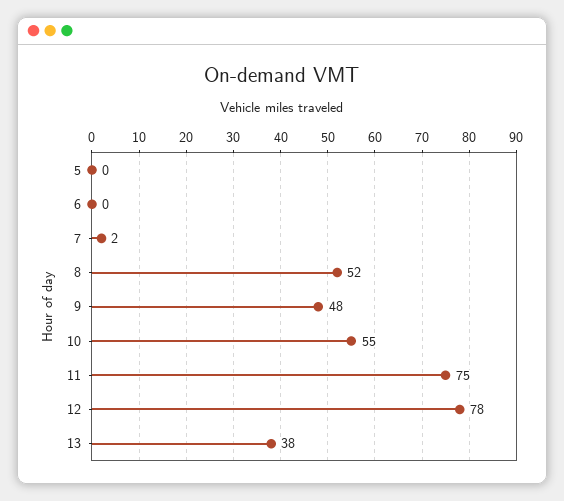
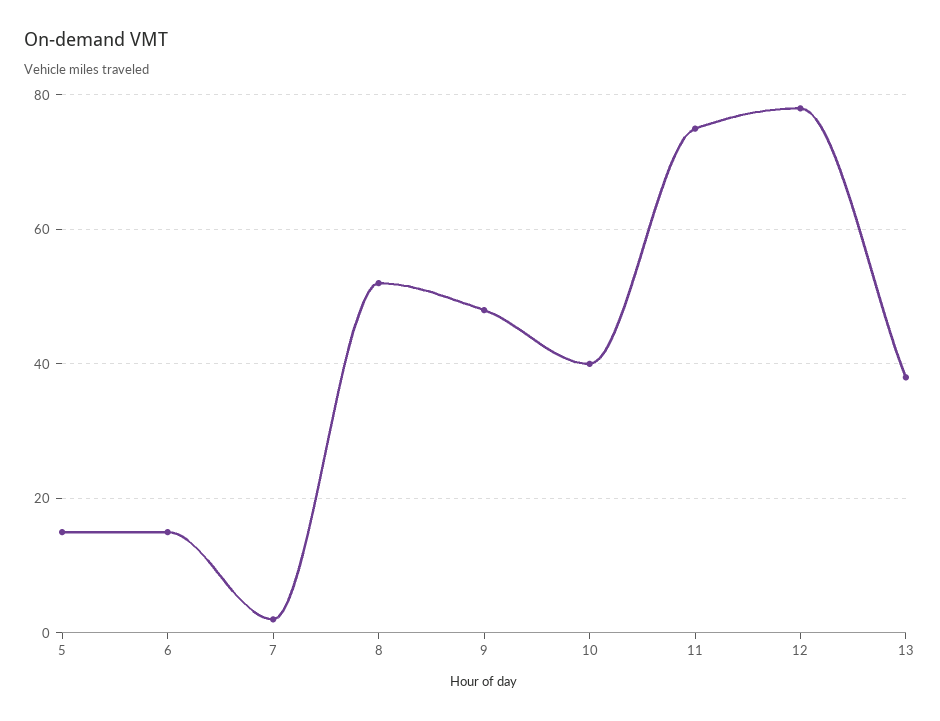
  {
-   "5": 0,
+   "5": 15,
-   "6": 0,
+   "6": 15,
    "7": 2,
    "8": 52,
    "9": 48,
-   "10": 55,
+   "10": 40,
    "11": 75,
    "12": 78,
    "13": 38
  }

